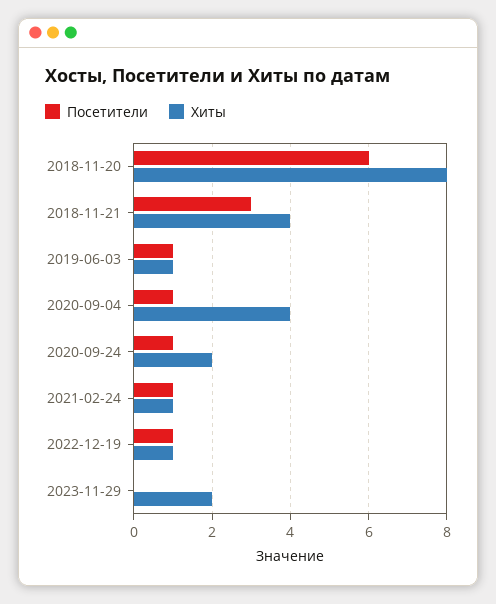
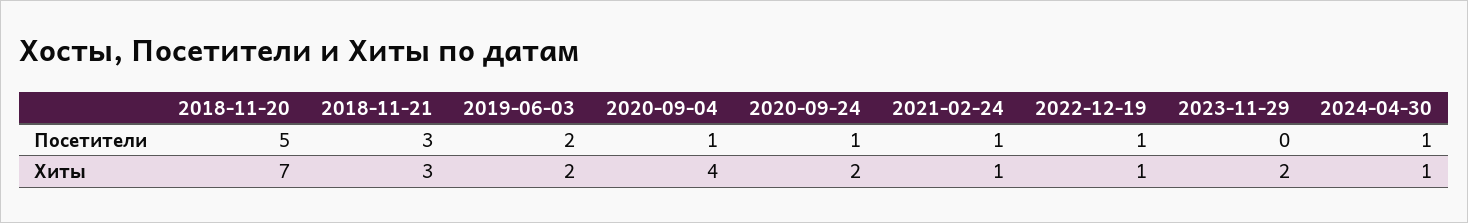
  {
    "Посетители": {
-     "2018-11-20": 6,
+     "2018-11-20": 5,
      "2018-11-21": 3,
-     "2019-06-03": 1,
+     "2019-06-03": 2,
      "2020-09-04": 1,
      "2020-09-24": 1,
      "2021-02-24": 1,
      "2022-12-19": 1,
-     "2023-11-29": 0
+     "2023-11-29": 0,
+     "2024-04-30": 1
    },
    "Хиты": {
-     "2018-11-20": 8,
+     "2018-11-20": 7,
-     "2018-11-21": 4,
+     "2018-11-21": 3,
-     "2019-06-03": 1,
+     "2019-06-03": 2,
      "2020-09-04": 4,
      "2020-09-24": 2,
      "2021-02-24": 1,
      "2022-12-19": 1,
-     "2023-11-29": 2
+     "2023-11-29": 2,
+     "2024-04-30": 1
    }
  }

